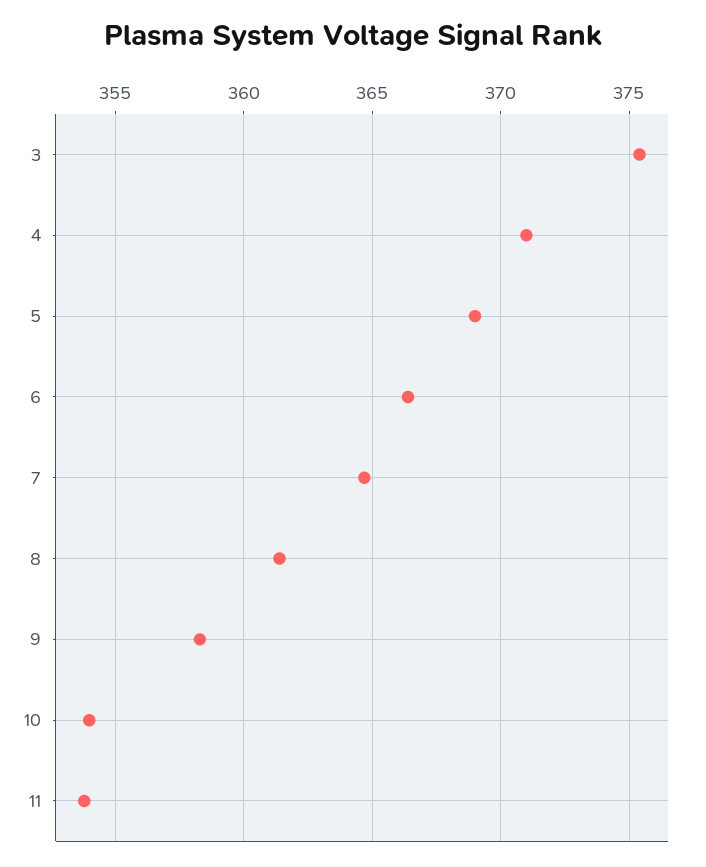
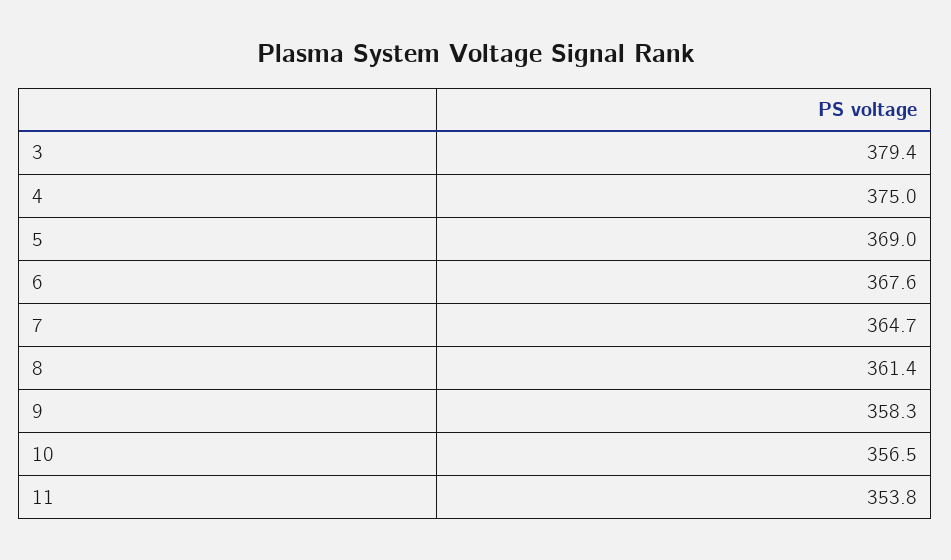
  {
-   "3": 375.5,
+   "3": 379.4,
-   "4": 371,
+   "4": 375,
    "5": 369,
-   "6": 366.5,
+   "6": 367.6,
    "7": 364.7,
    "8": 361.4,
    "9": 358.3,
-   "10": 354,
+   "10": 356.5,
    "11": 353.8
  }

